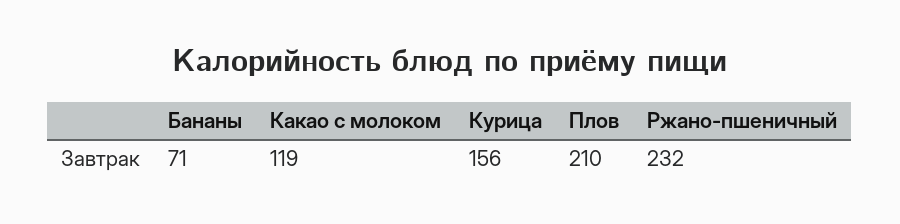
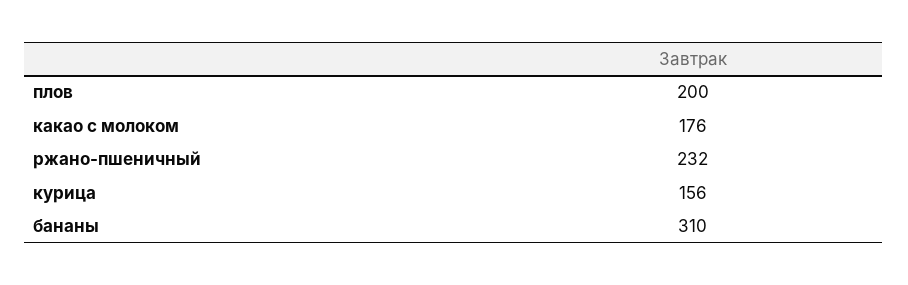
  {
-   "Бананы": 71,
+   "Бананы": 310,
-   "Какао с молоком": 119,
+   "Какао с молоком": 176,
    "Курица": 156,
-   "Плов": 210,
+   "Плов": 200,
    "Ржано-пшеничный": 232
  }

